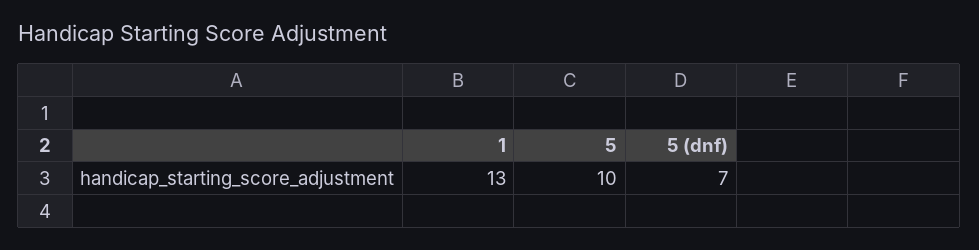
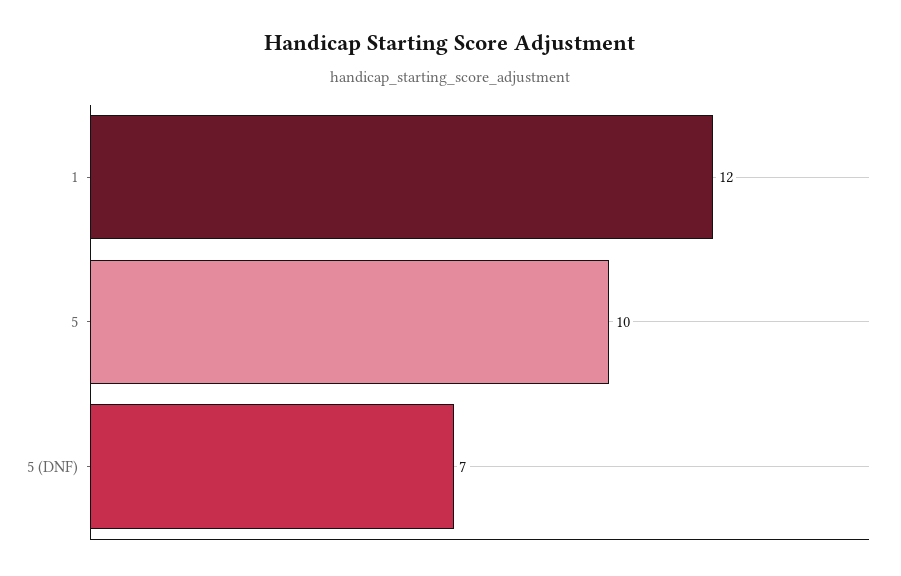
  {
-   "1": 13,
+   "1": 12,
    "5": 10,
    "5 (dnf)": 7
  }

